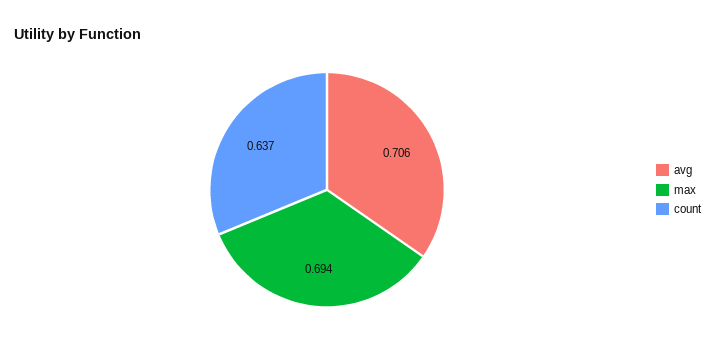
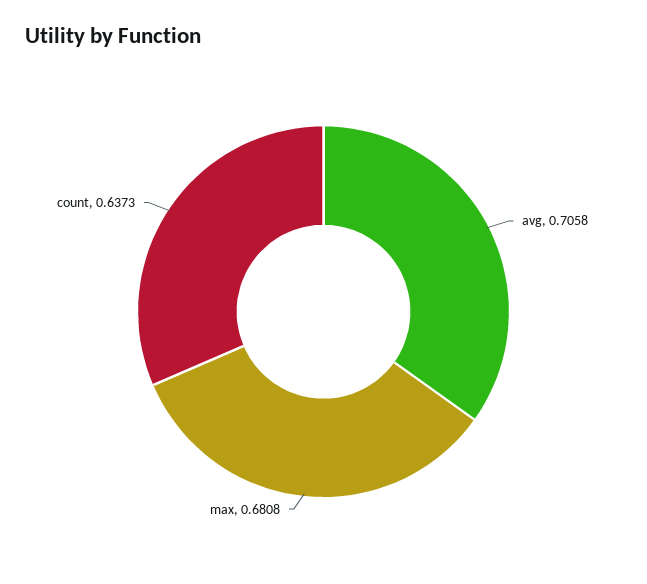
  {
    "avg": 0.7058,
-   "max": 0.694,
+   "max": 0.6808,
    "count": 0.6373
  }

